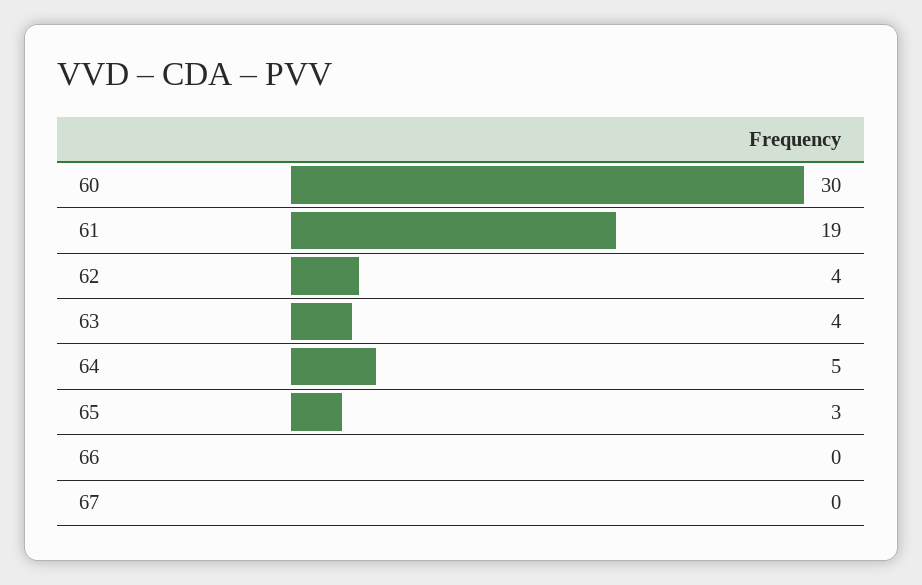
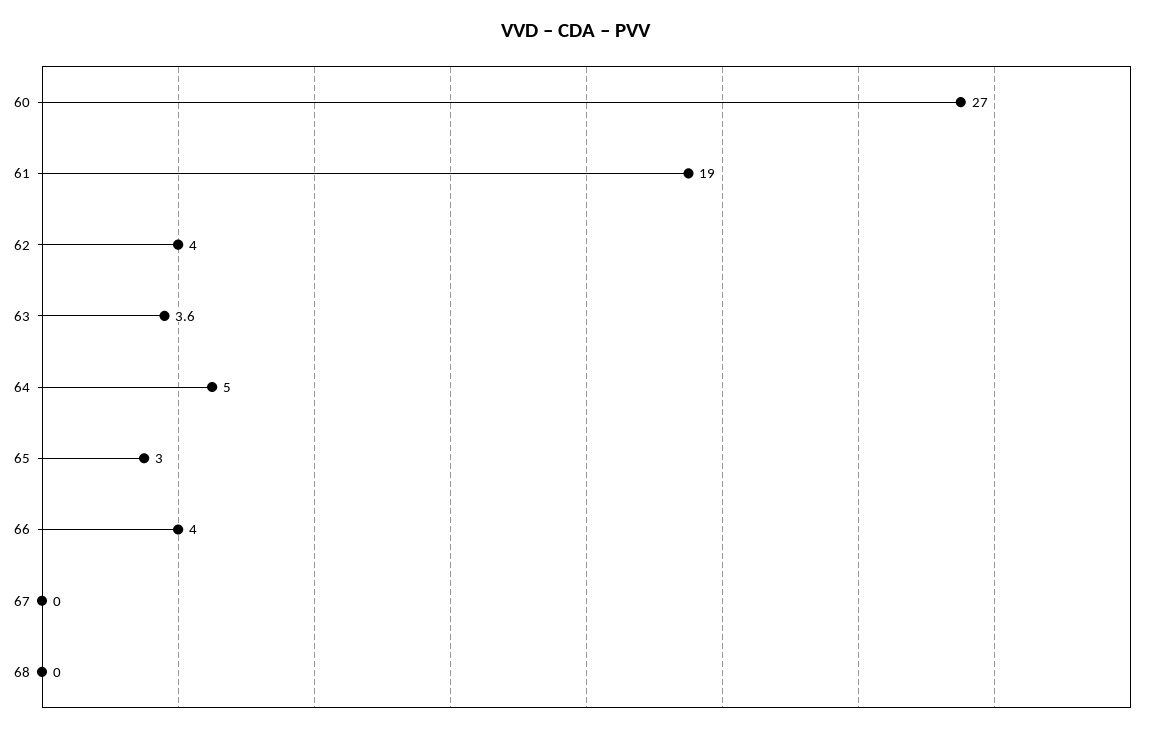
  {
-   "60": 30,
+   "60": 27,
    "61": 19,
    "62": 4,
    "63": 3.6,
    "64": 5,
    "65": 3,
-   "66": 0,
+   "66": 4,
-   "67": 0
+   "67": 0,
+   "68": 0
  }

